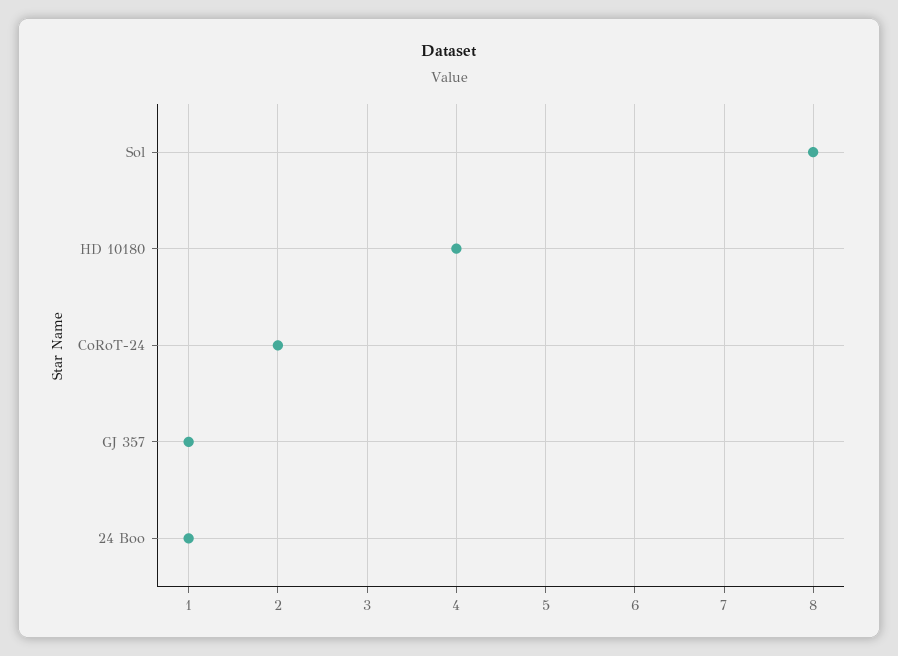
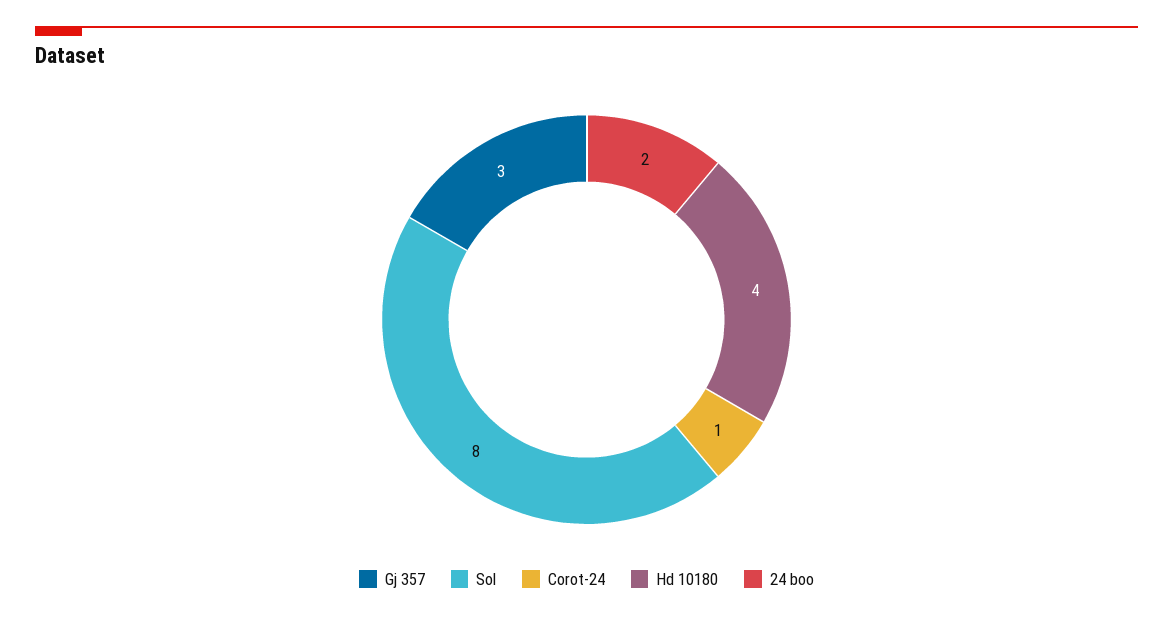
  {
    "Sol": 8,
    "HD 10180": 4,
-   "CoRoT-24": 2,
+   "CoRoT-24": 1,
-   "GJ 357": 1,
+   "GJ 357": 3,
-   "24 Boo": 1
+   "24 Boo": 2
  }

